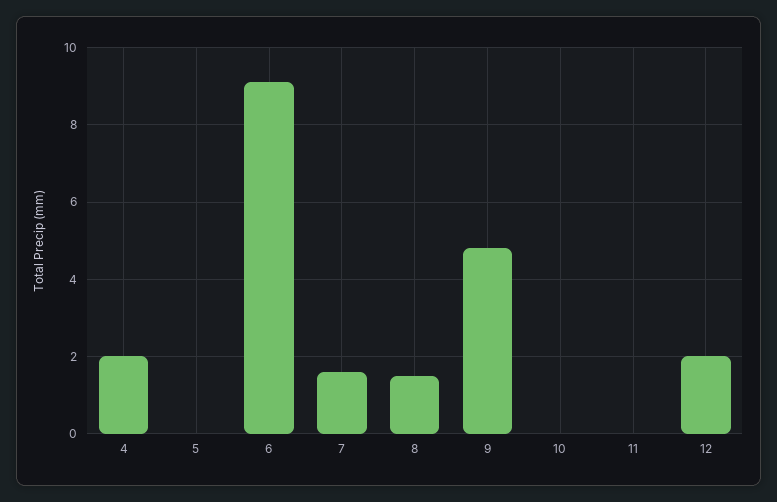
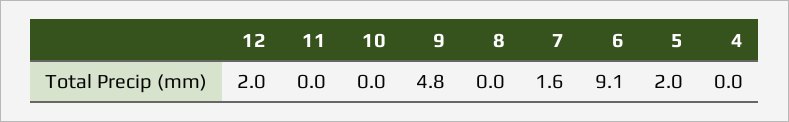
  {
-   "4": 2,
+   "4": 0,
-   "5": 0,
+   "5": 2,
    "6": 9.1,
    "7": 1.6,
-   "8": 1.5,
+   "8": 0,
    "9": 4.8,
    "10": 0,
    "11": 0,
    "12": 2
  }

